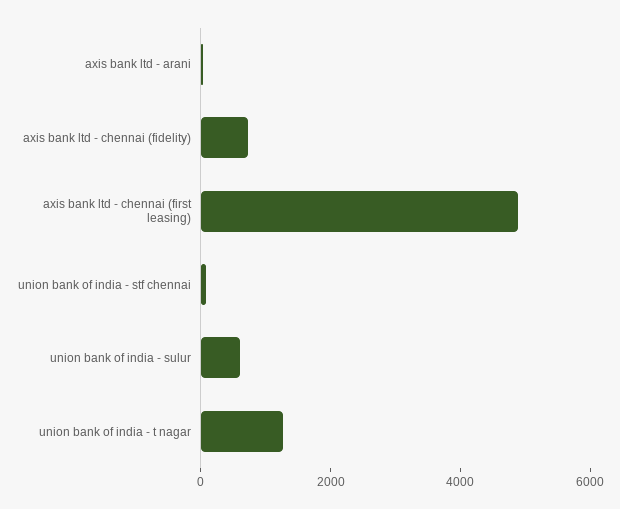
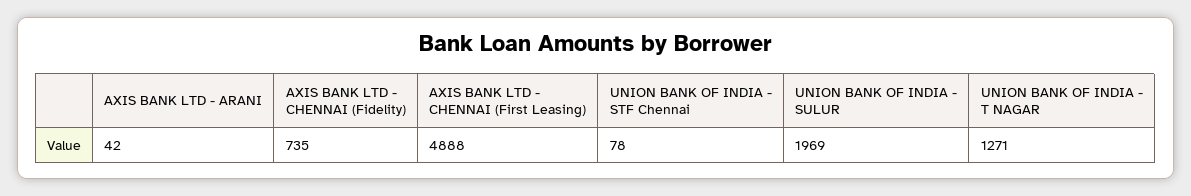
  {
    "axis bank ltd - arani": 42,
    "axis bank ltd - chennai (fidelity)": 735,
    "axis bank ltd - chennai (first leasing)": 4888,
    "union bank of india - stf chennai": 78,
-   "union bank of india - sulur": 500,
+   "union bank of india - sulur": 1969,
    "union bank of india - t nagar": 1271
  }

